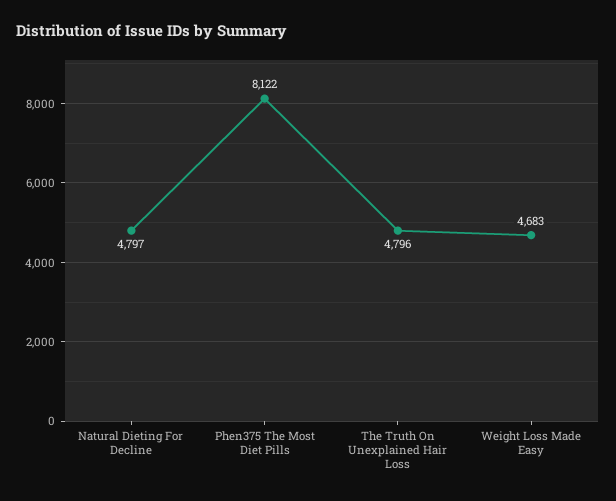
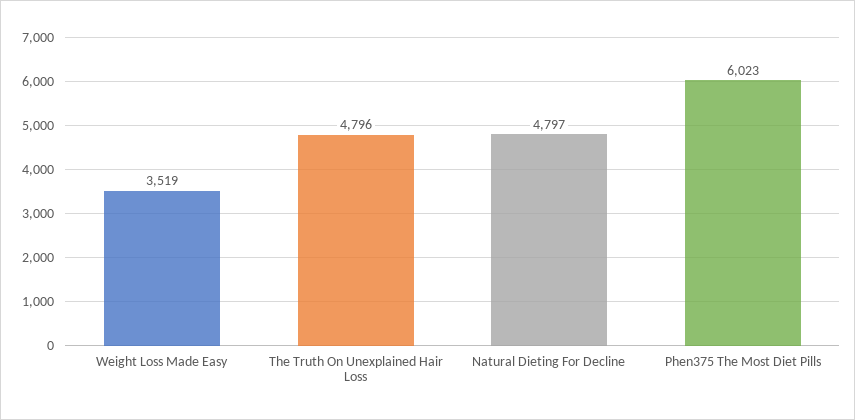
  {
    "Natural Dieting For Decline": 4797,
-   "Phen375 The Most Diet Pills": 8122,
+   "Phen375 The Most Diet Pills": 6023,
    "The Truth On Unexplained Hair Loss": 4796,
-   "Weight Loss Made Easy": 4683
+   "Weight Loss Made Easy": 3519
  }

